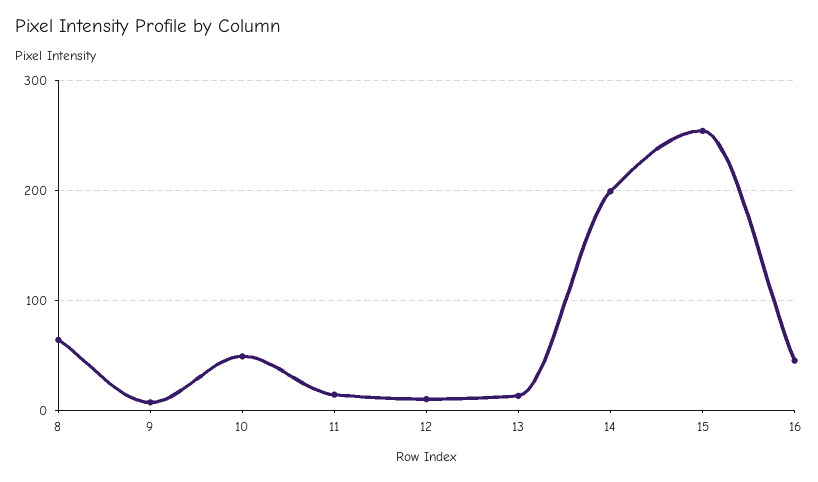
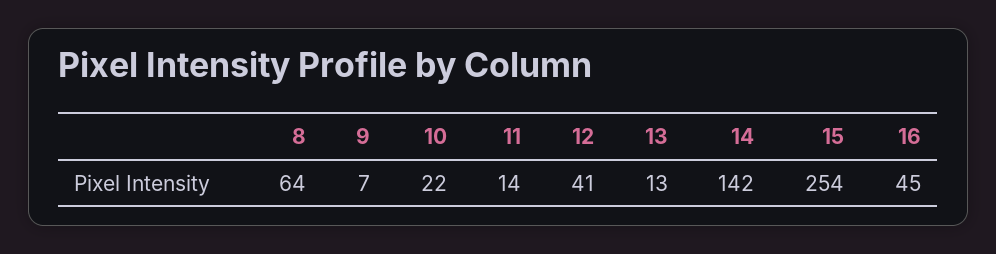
  {
    "8": 64,
    "9": 7,
-   "10": 50,
+   "10": 22,
    "11": 14,
-   "12": 10,
+   "12": 41,
    "13": 13,
-   "14": 200,
+   "14": 142,
    "15": 254,
    "16": 45
  }

